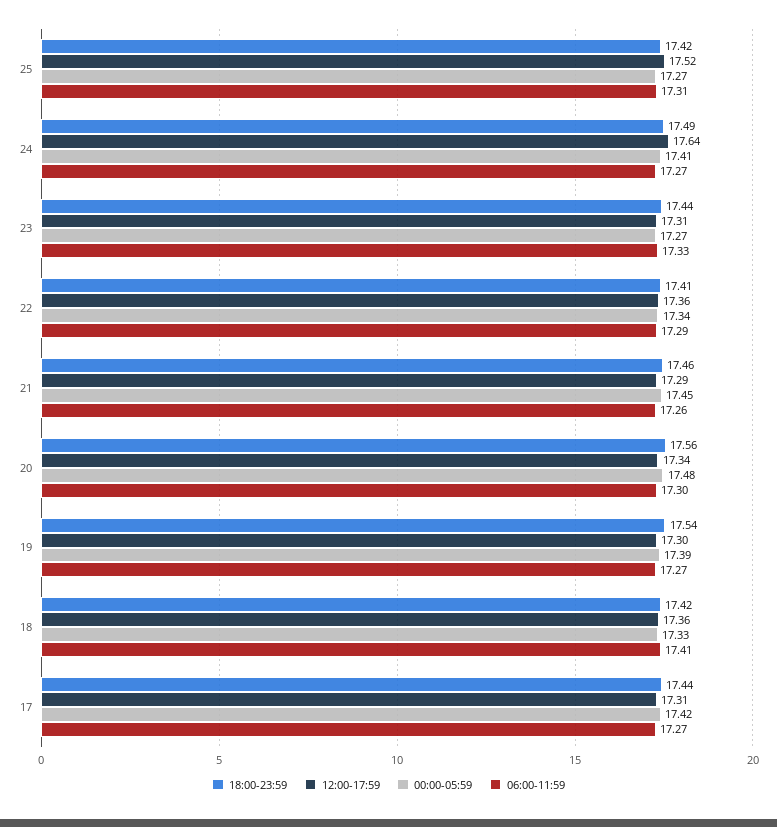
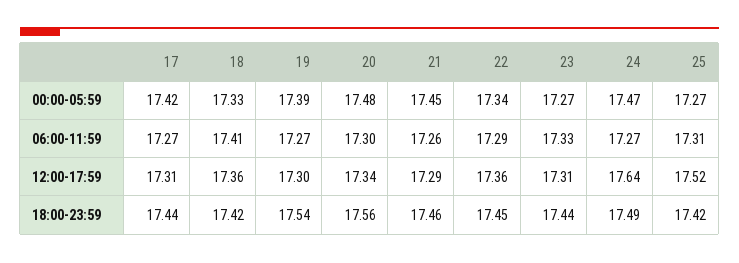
  {
    "18:00-23:59": {
      "25": 17.42,
      "24": 17.49,
      "23": 17.44,
-     "22": 17.41,
+     "22": 17.45,
      "21": 17.46,
      "20": 17.56,
      "19": 17.54,
      "18": 17.42,
      "17": 17.44
    },
    "12:00-17:59": {
      "25": 17.52,
      "24": 17.64,
      "23": 17.31,
      "22": 17.36,
      "21": 17.29,
      "20": 17.34,
      "19": 17.3,
      "18": 17.36,
      "17": 17.31
    },
    "00:00-05:59": {
      "25": 17.27,
-     "24": 17.41,
+     "24": 17.47,
      "23": 17.27,
      "22": 17.34,
      "21": 17.45,
      "20": 17.48,
      "19": 17.39,
      "18": 17.33,
      "17": 17.42
    },
    "06:00-11:59": {
      "25": 17.31,
      "24": 17.27,
      "23": 17.33,
      "22": 17.29,
      "21": 17.26,
      "20": 17.3,
      "19": 17.27,
      "18": 17.41,
      "17": 17.27
    }
  }

